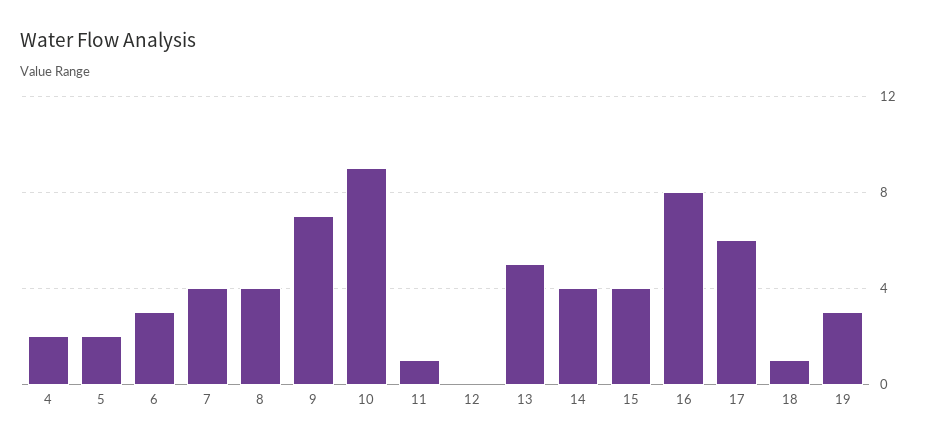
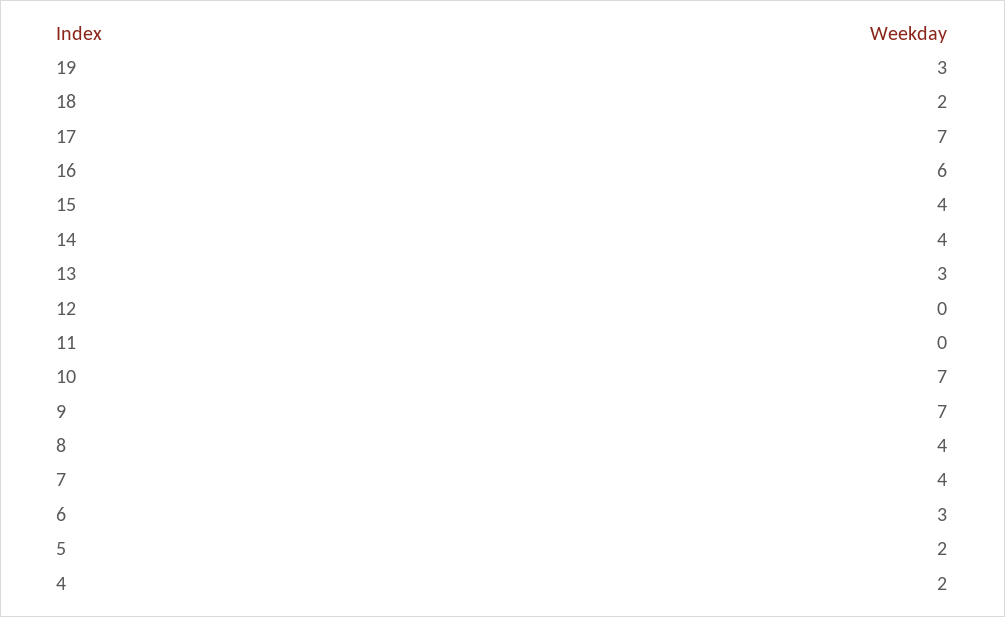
  {
    "4": 2,
    "5": 2,
    "6": 3,
    "7": 4,
    "8": 4,
    "9": 7,
-   "10": 9,
+   "10": 7,
-   "11": 1,
+   "11": 0,
    "12": 0,
-   "13": 5,
+   "13": 3,
    "14": 4,
    "15": 4,
-   "16": 8,
+   "16": 6,
-   "17": 6,
+   "17": 7,
-   "18": 1,
+   "18": 2,
    "19": 3
  }

